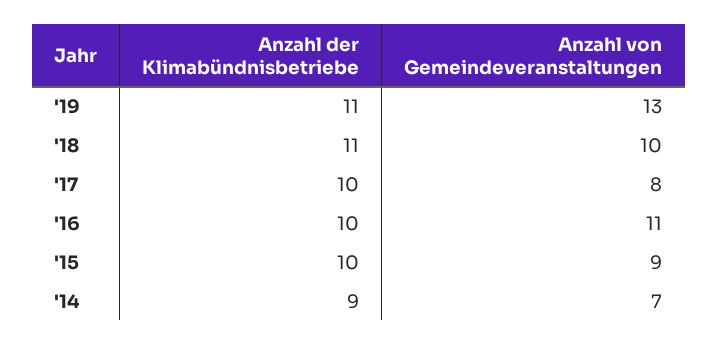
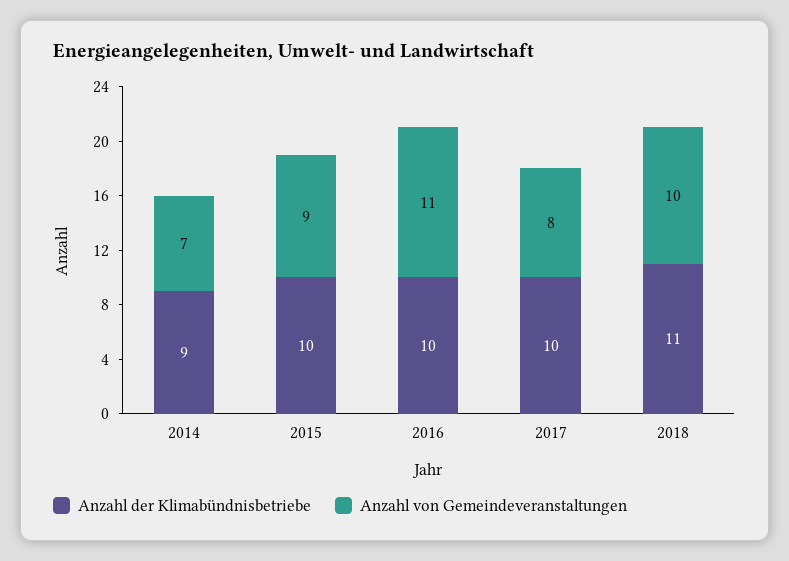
  {
    "Anzahl der Klimabündnisbetriebe": {
-     "'19": 11,
      "'18": 11,
      "'17": 10,
      "'16": 10,
      "'15": 10,
      "'14": 9
    },
    "Anzahl von Gemeindeveranstaltungen": {
-     "'19": 13,
      "'18": 10,
      "'17": 8,
      "'16": 11,
      "'15": 9,
      "'14": 7
    }
  }

